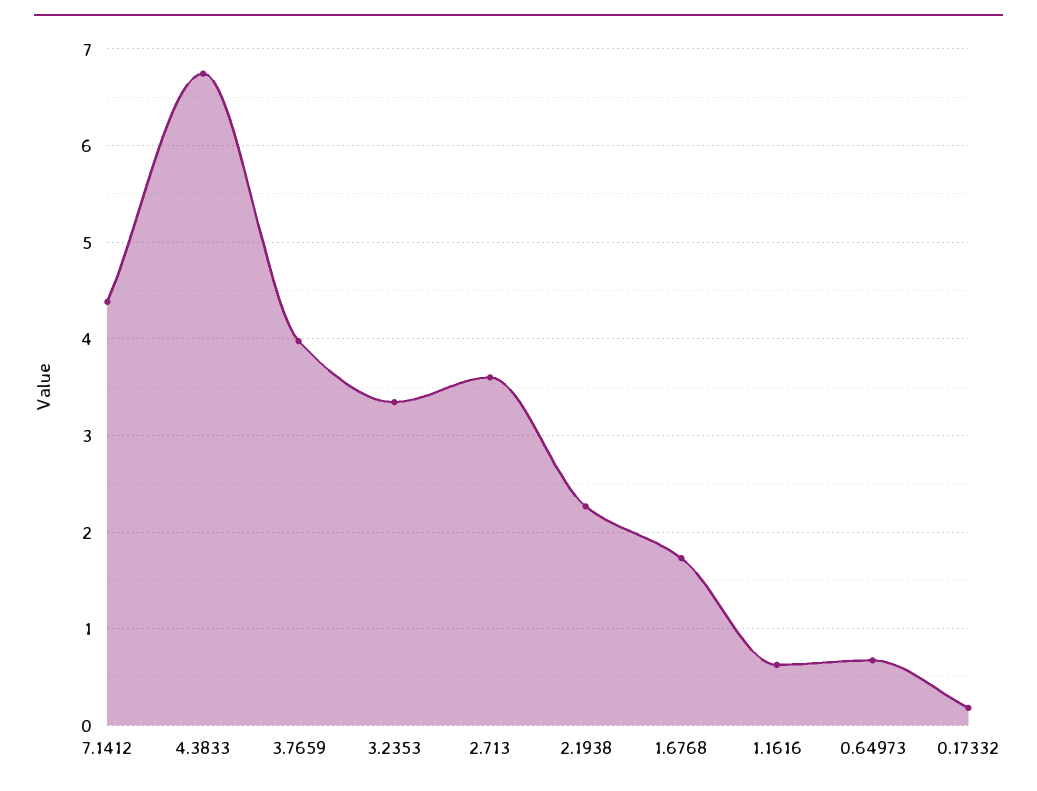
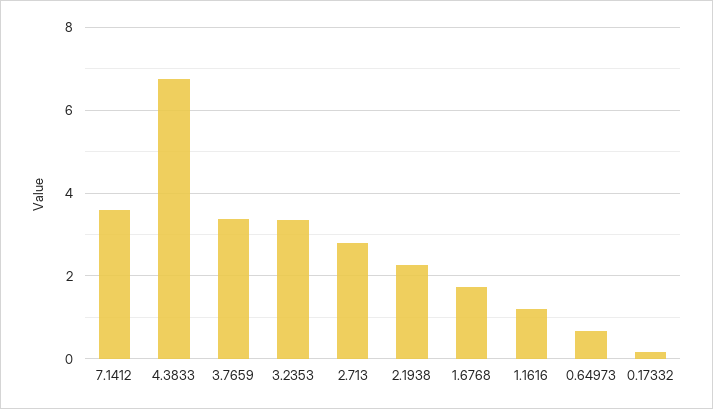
  {
-   "7.1412": 4.4,
+   "7.1412": 3.6,
    "4.3833": 6.7,
-   "3.7659": 4,
+   "3.7659": 3.4,
    "3.2353": 3.3,
-   "2.713": 3.6,
+   "2.713": 2.8,
    "2.1938": 2.3,
    "1.6768": 1.7,
-   "1.1616": 0.6,
+   "1.1616": 1.2,
    "0.64973": 0.7,
    "0.17332": 0.2
  }

